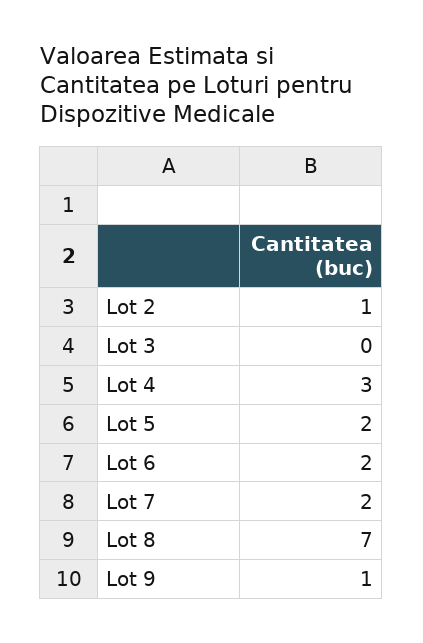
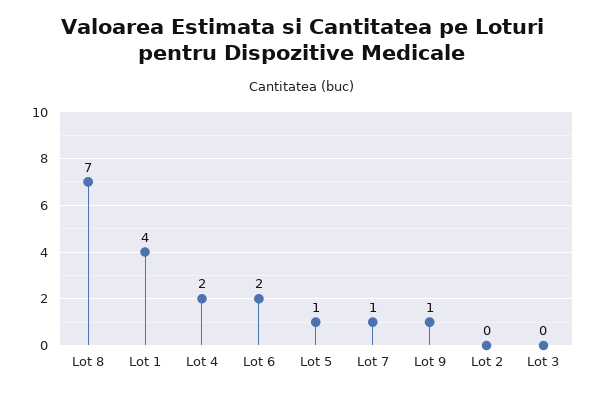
  {
-   "Lot 2": 1,
+   "Lot 2": 0,
    "Lot 3": 0,
-   "Lot 4": 3,
+   "Lot 4": 2,
-   "Lot 5": 2,
+   "Lot 5": 1,
    "Lot 6": 2,
-   "Lot 7": 2,
+   "Lot 7": 1,
    "Lot 8": 7,
-   "Lot 9": 1
+   "Lot 9": 1,
+   "Lot 1": 4
  }

